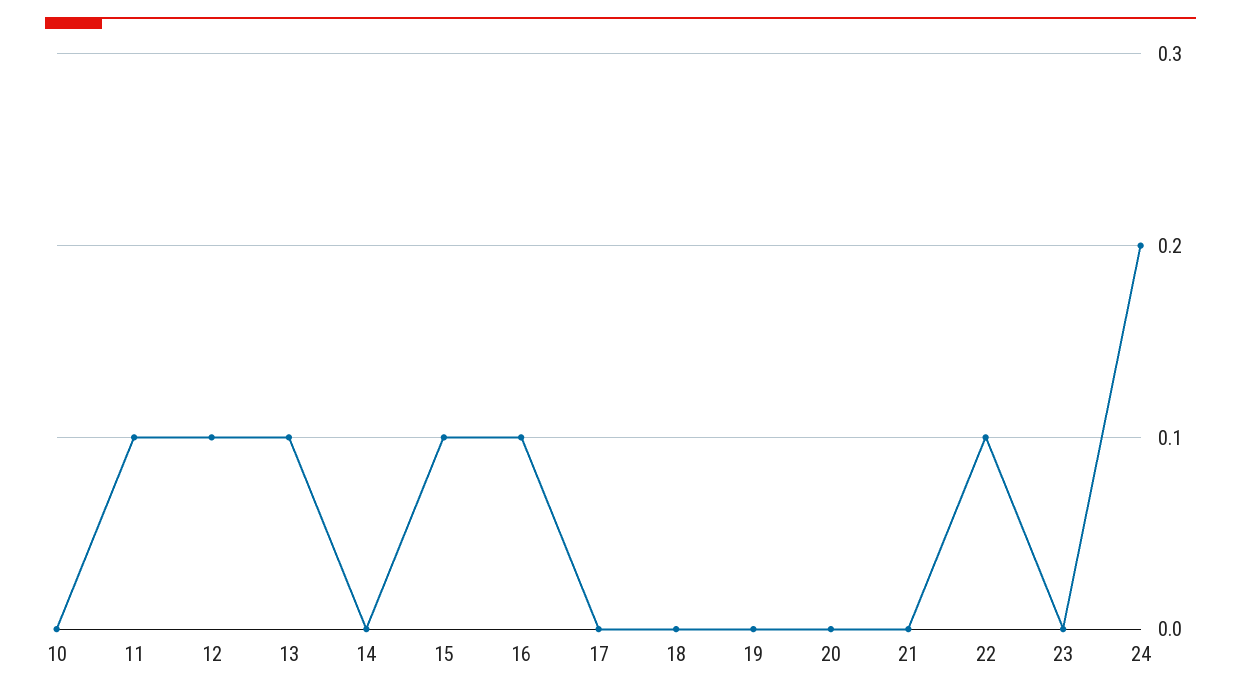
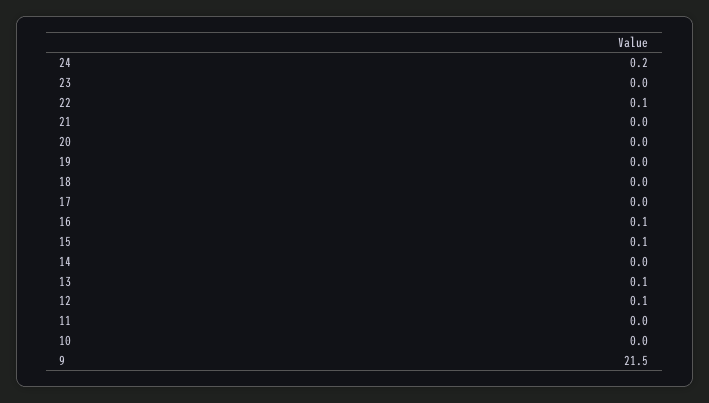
  {
    "10": 0,
-   "11": 0.1,
+   "11": 0,
    "12": 0.1,
    "13": 0.1,
    "14": 0,
    "15": 0.1,
    "16": 0.1,
    "17": 0,
    "18": 0,
    "19": 0,
    "20": 0,
    "21": 0,
    "22": 0.1,
    "23": 0,
-   "24": 0.2
+   "24": 0.2,
+   "9": 21.5
  }

